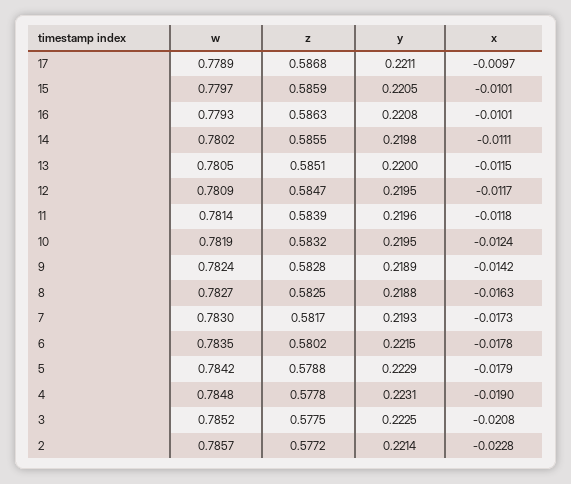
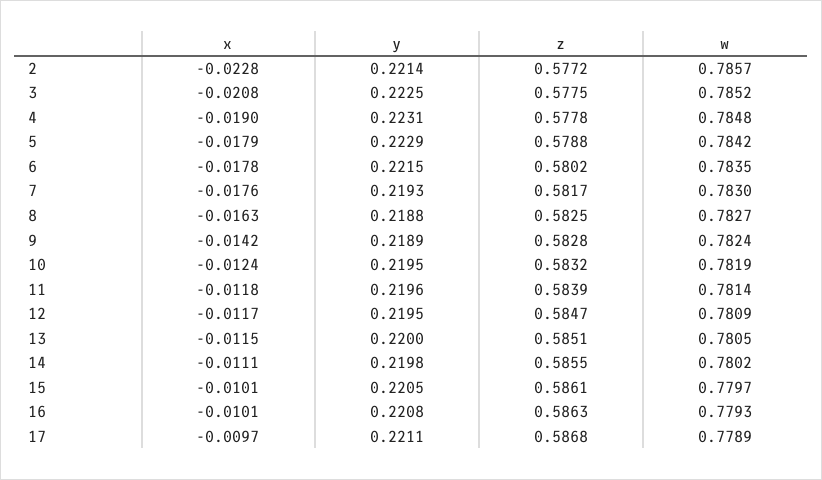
  {
    "w": {
      "17": 0.7789,
      "15": 0.7797,
      "16": 0.7793,
      "14": 0.7802,
      "13": 0.7805,
      "12": 0.7809,
      "11": 0.7814,
      "10": 0.7819,
      "9": 0.7824,
      "8": 0.7827,
      "7": 0.783,
      "6": 0.7835,
      "5": 0.7842,
      "4": 0.7848,
      "3": 0.7852,
      "2": 0.7857
    },
    "z": {
      "17": 0.5868,
-     "15": 0.5859,
+     "15": 0.5861,
      "16": 0.5863,
      "14": 0.5855,
      "13": 0.5851,
      "12": 0.5847,
      "11": 0.5839,
      "10": 0.5832,
      "9": 0.5828,
      "8": 0.5825,
      "7": 0.5817,
      "6": 0.5802,
      "5": 0.5788,
      "4": 0.5778,
      "3": 0.5775,
      "2": 0.5772
    },
    "y": {
      "17": 0.2211,
      "15": 0.2205,
      "16": 0.2208,
      "14": 0.2198,
      "13": 0.22,
      "12": 0.2195,
      "11": 0.2196,
      "10": 0.2195,
      "9": 0.2189,
      "8": 0.2188,
      "7": 0.2193,
      "6": 0.2215,
      "5": 0.2229,
      "4": 0.2231,
      "3": 0.2225,
      "2": 0.2214
    },
    "x": {
      "17": -0.0097,
      "15": -0.0101,
      "16": -0.0101,
      "14": -0.0111,
      "13": -0.0115,
      "12": -0.0117,
      "11": -0.0118,
      "10": -0.0124,
      "9": -0.0142,
      "8": -0.0163,
-     "7": -0.0173,
+     "7": -0.0176,
      "6": -0.0178,
      "5": -0.0179,
      "4": -0.019,
      "3": -0.0208,
      "2": -0.0228
    }
  }

